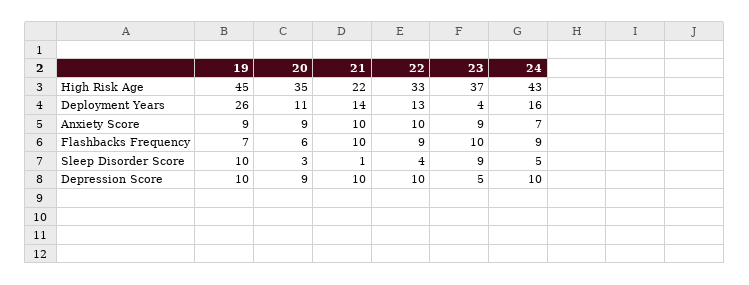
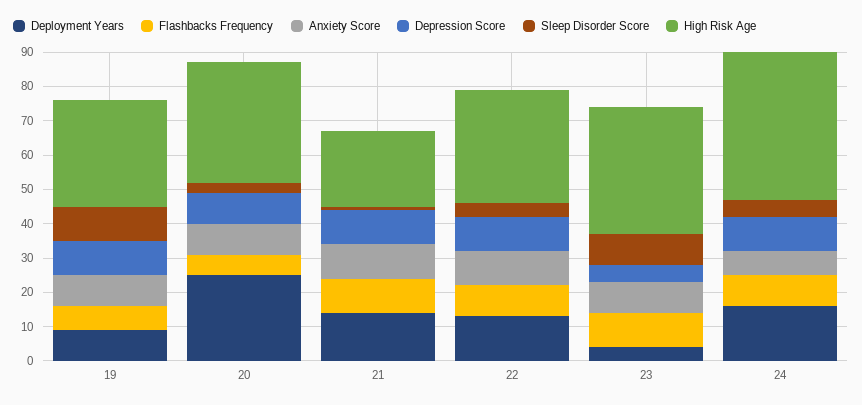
  {
    "High Risk Age": {
-     "19": 45,
+     "19": 30,
      "20": 35,
      "21": 22,
      "22": 33,
      "23": 37,
      "24": 43
    },
    "Deployment Years": {
-     "19": 26,
+     "19": 10,
-     "20": 11,
+     "20": 25,
      "21": 14,
      "22": 13,
      "23": 4,
      "24": 16
    },
    "Anxiety Score": {
      "19": 9,
      "20": 9,
      "21": 10,
      "22": 10,
      "23": 9,
      "24": 7
    },
    "Flashbacks Frequency": {
      "19": 7,
      "20": 6,
      "21": 10,
      "22": 9,
      "23": 10,
      "24": 9
    },
    "Sleep Disorder Score": {
      "19": 10,
      "20": 3,
      "21": 1,
      "22": 4,
      "23": 9,
      "24": 5
    },
    "Depression Score": {
      "19": 10,
      "20": 9,
      "21": 10,
      "22": 10,
      "23": 5,
      "24": 10
    }
  }

